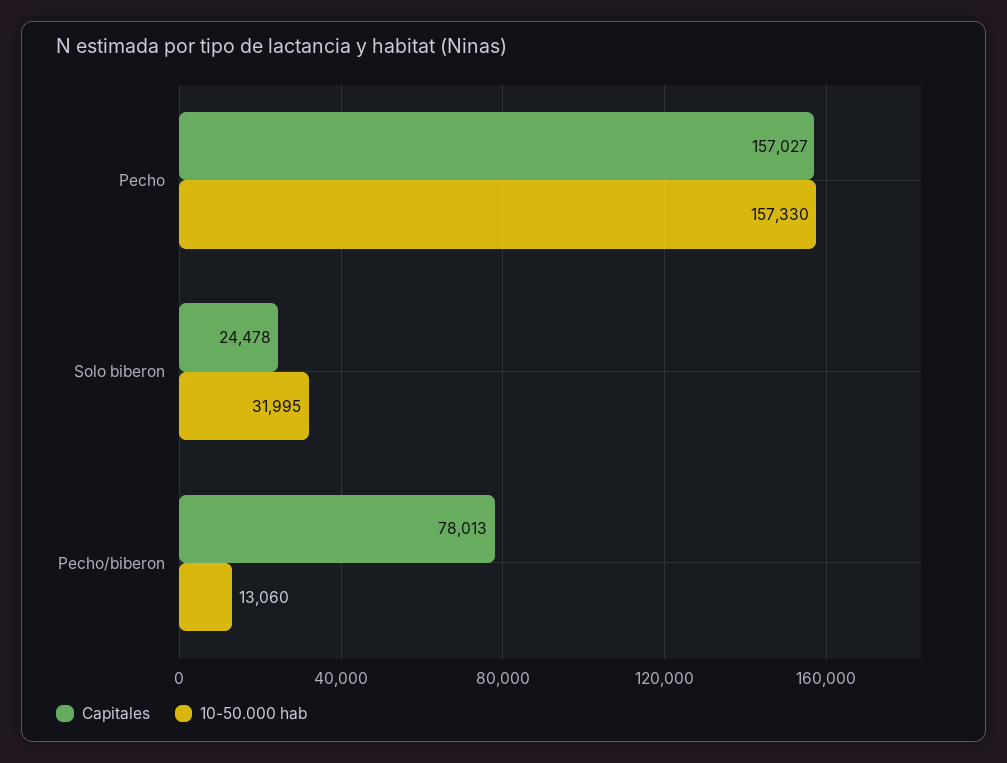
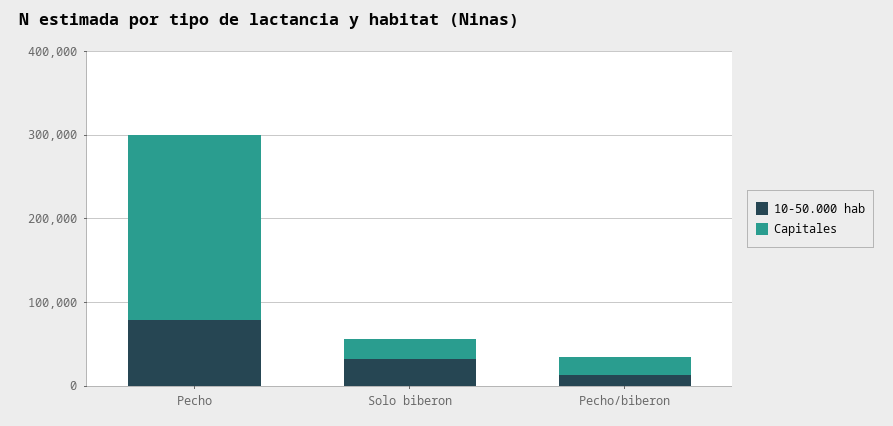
  {
    "Capitales": {
-     "Pecho": 157027,
+     "Pecho": 220000,
      "Solo biberon": 24478,
-     "Pecho/biberon": 78013
+     "Pecho/biberon": 20000
    },
    "10-50.000 hab": {
-     "Pecho": 157330,
+     "Pecho": 80000,
      "Solo biberon": 31995,
      "Pecho/biberon": 13060
    }
  }

